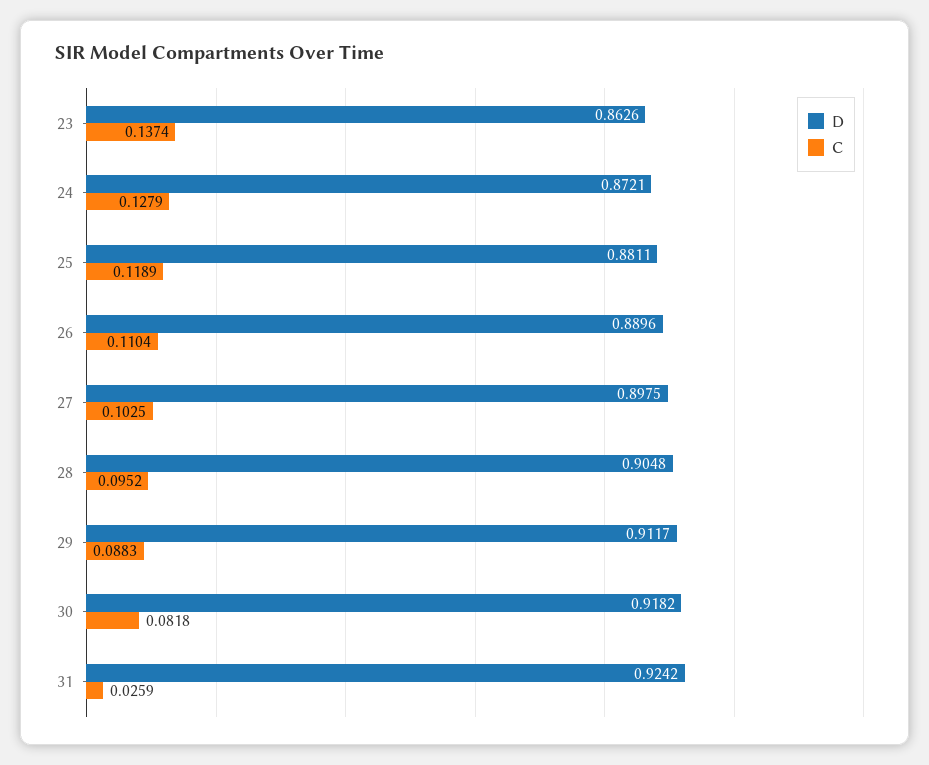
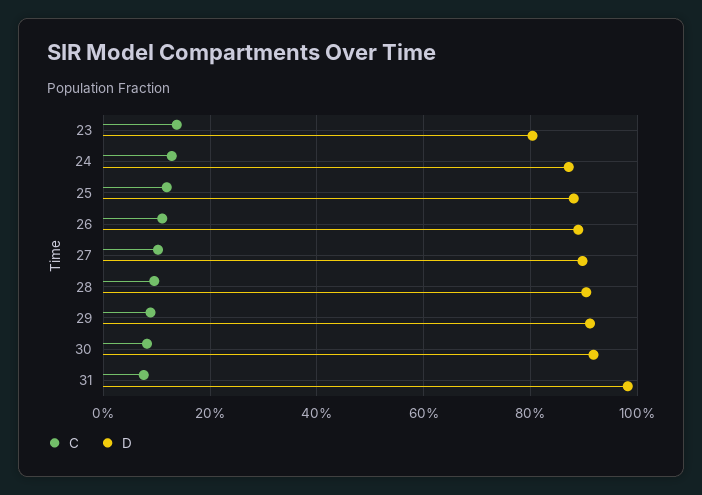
  {
    "D": {
-     "23": 0.8626,
+     "23": 0.8,
      "24": 0.8721,
      "25": 0.8811,
      "26": 0.8896,
      "27": 0.8975,
      "28": 0.9048,
      "29": 0.9117,
      "30": 0.9182,
-     "31": 0.9242
+     "31": 0.98
    },
    "C": {
      "23": 0.1374,
      "24": 0.1279,
      "25": 0.1189,
      "26": 0.1104,
      "27": 0.1025,
      "28": 0.0952,
      "29": 0.0883,
      "30": 0.0818,
-     "31": 0.0259
+     "31": 0.08
    }
  }

